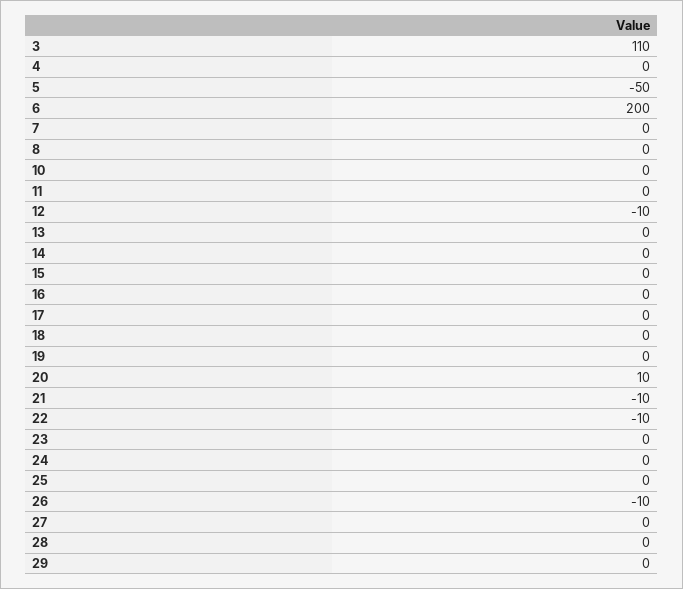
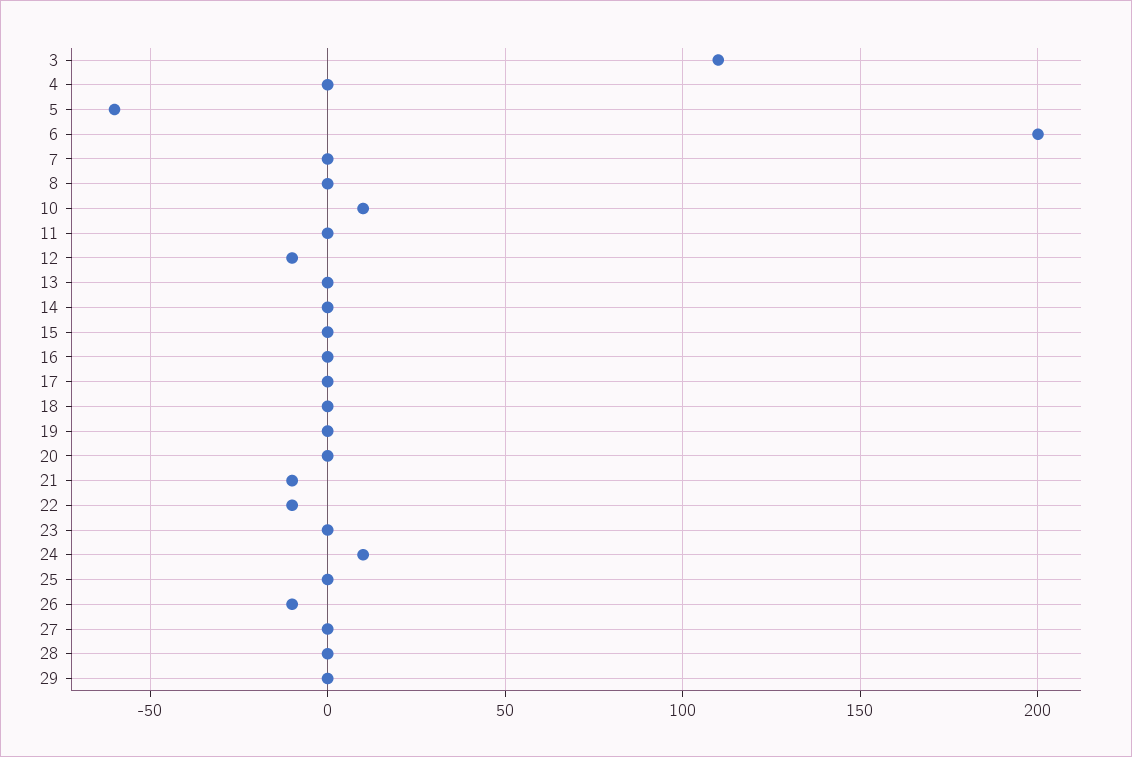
  {
    "3": 110,
    "4": 0,
-   "5": -50,
+   "5": -60,
    "6": 200,
    "7": 0,
    "8": 0,
-   "10": 0,
+   "10": 10,
    "11": 0,
    "12": -10,
    "13": 0,
    "14": 0,
    "15": 0,
    "16": 0,
    "17": 0,
    "18": 0,
    "19": 0,
-   "20": 10,
+   "20": 0,
    "21": -10,
    "22": -10,
    "23": 0,
-   "24": 0,
+   "24": 10,
    "25": 0,
    "26": -10,
    "27": 0,
    "28": 0,
    "29": 0
  }

